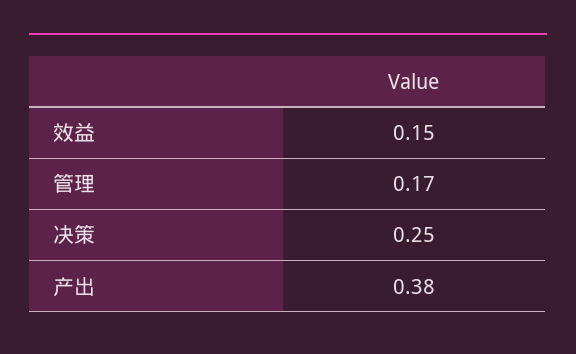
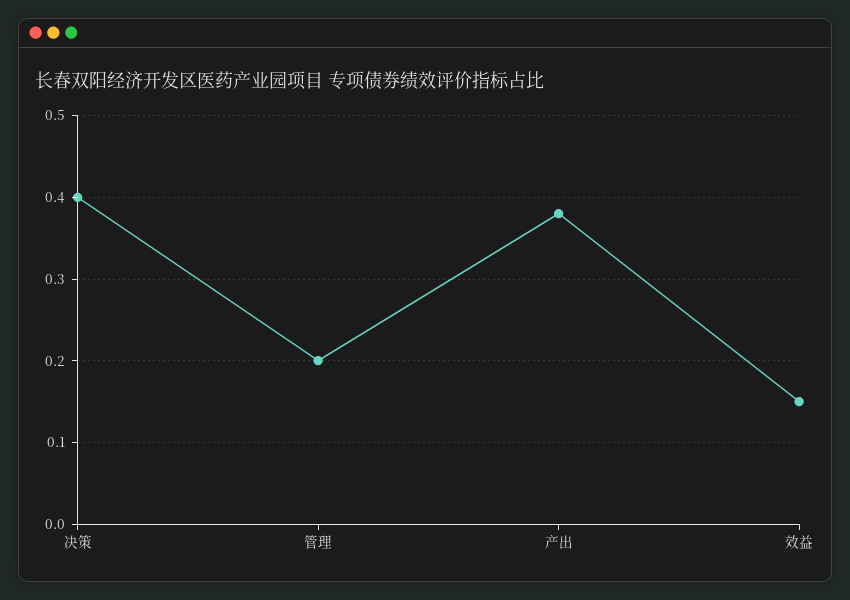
  {
    "效益": 0.15,
-   "管理": 0.17,
+   "管理": 0.2,
-   "决策": 0.25,
+   "决策": 0.4,
    "产出": 0.38
  }

